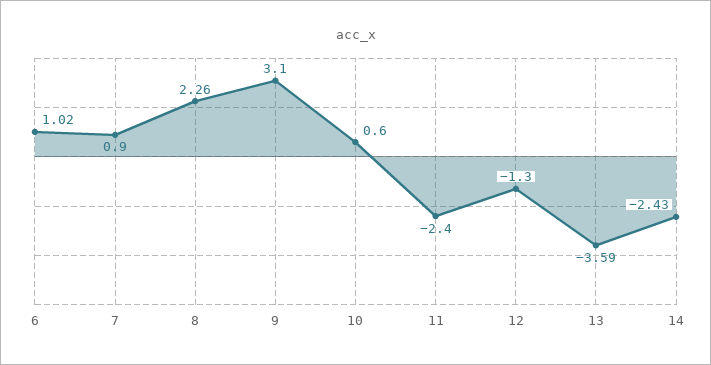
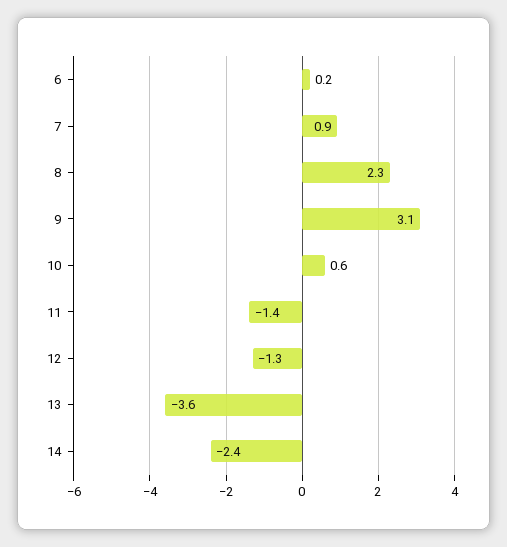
  {
-   "6": 1.02,
+   "6": 0.2,
    "7": 0.9,
    "8": 2.26,
    "9": 3.1,
    "10": 0.6,
-   "11": -2.4,
+   "11": -1.4,
    "12": -1.3,
    "13": -3.59,
    "14": -2.43
  }

